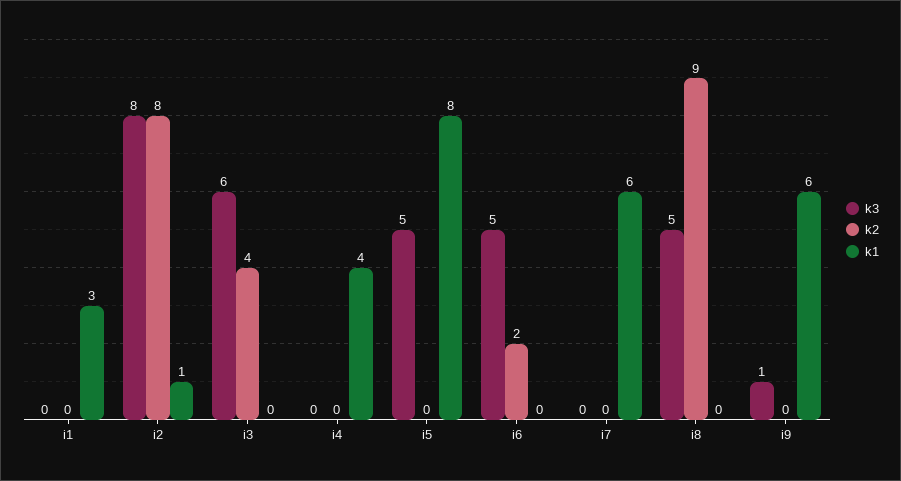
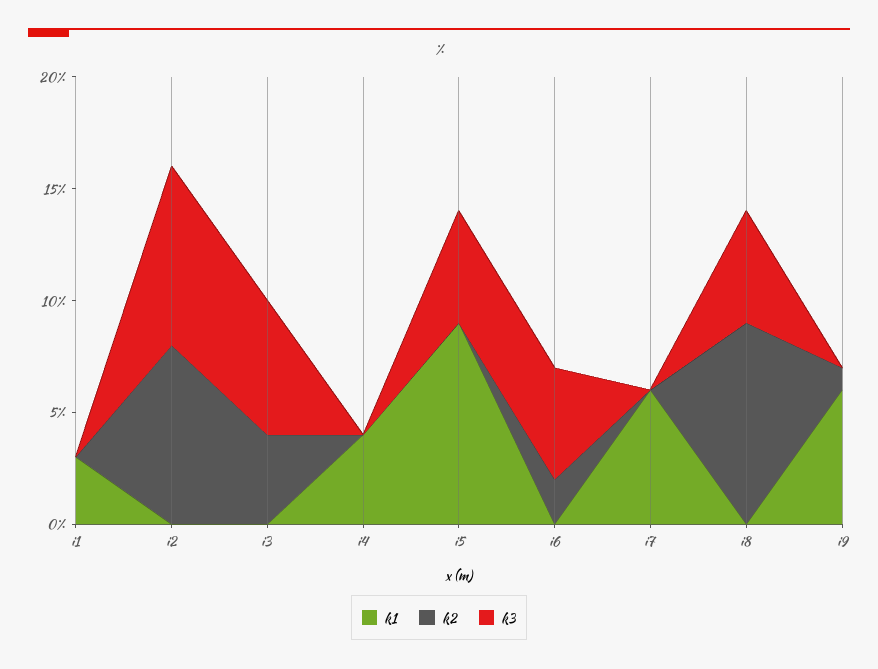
  {
    "k3": {
      "i1": 0,
      "i2": 8,
      "i3": 6,
      "i4": 0,
      "i5": 5,
      "i6": 5,
      "i7": 0,
      "i8": 5,
-     "i9": 1
+     "i9": 0
    },
    "k2": {
      "i1": 0,
      "i2": 8,
      "i3": 4,
      "i4": 0,
      "i5": 0,
      "i6": 2,
      "i7": 0,
      "i8": 9,
-     "i9": 0
+     "i9": 1
    },
    "k1": {
      "i1": 3,
-     "i2": 1,
+     "i2": 0,
      "i3": 0,
      "i4": 4,
-     "i5": 8,
+     "i5": 9,
      "i6": 0,
      "i7": 6,
      "i8": 0,
      "i9": 6
    }
  }

